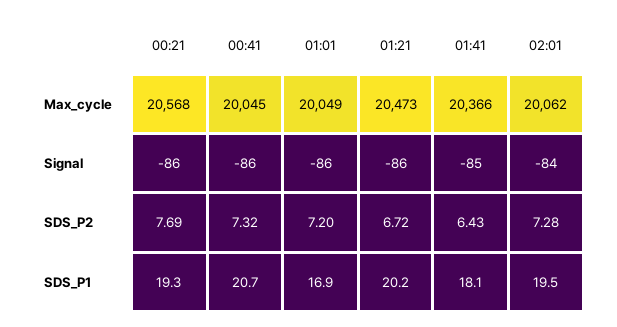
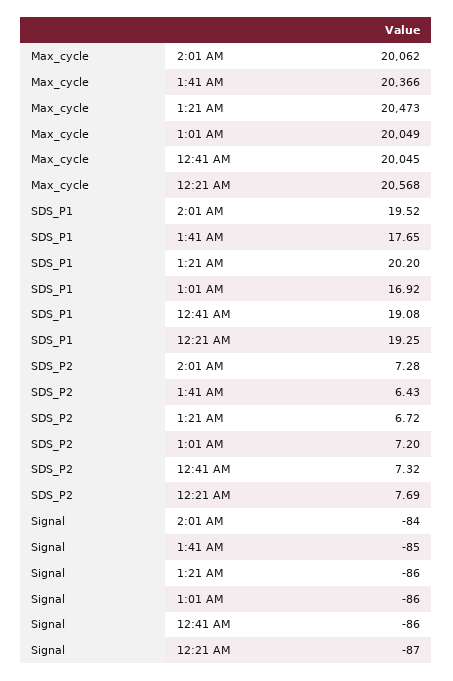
  {
    "00:21": {
      "Max_cycle": 20568,
-     "Signal": -86,
+     "Signal": -87,
      "SDS_P2": 7.69,
      "SDS_P1": 19.25
    },
    "00:41": {
      "Max_cycle": 20045,
      "Signal": -86,
      "SDS_P2": 7.32,
-     "SDS_P1": 20.7
+     "SDS_P1": 19.08
    },
    "01:01": {
      "Max_cycle": 20049,
      "Signal": -86,
      "SDS_P2": 7.2,
      "SDS_P1": 16.92
    },
    "01:21": {
      "Max_cycle": 20473,
      "Signal": -86,
      "SDS_P2": 6.72,
      "SDS_P1": 20.2
    },
    "01:41": {
      "Max_cycle": 20366,
      "Signal": -85,
      "SDS_P2": 6.43,
-     "SDS_P1": 18.1
+     "SDS_P1": 17.65
    },
    "02:01": {
      "Max_cycle": 20062,
      "Signal": -84,
      "SDS_P2": 7.28,
      "SDS_P1": 19.52
    }
  }

